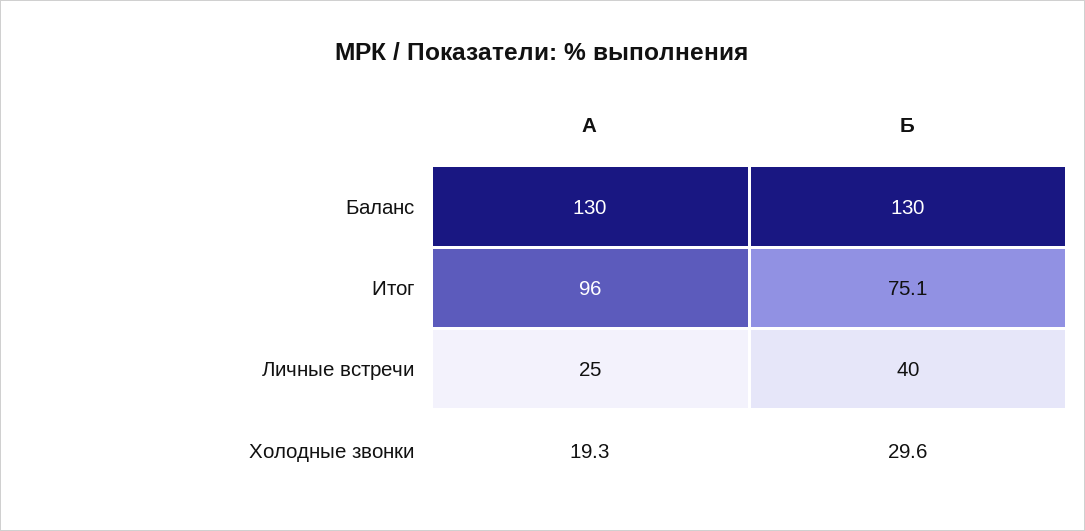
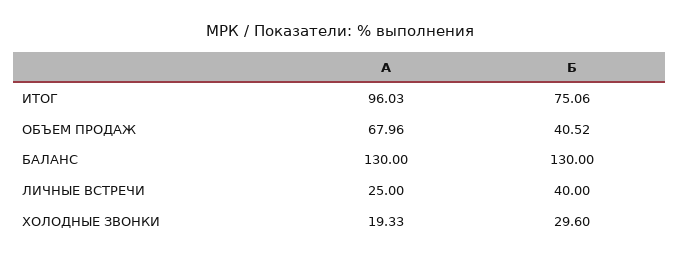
  {
    "А": {
      "Баланс": 130,
      "Итог": 96.03,
      "Личные встречи": 25,
-     "Холодные звонки": 19.33
+     "Холодные звонки": 19.33,
+     "ОБЪЕМ ПРОДАЖ": 67.96
    },
    "Б": {
      "Баланс": 130,
      "Итог": 75.06,
      "Личные встречи": 40,
-     "Холодные звонки": 29.6
+     "Холодные звонки": 29.6,
+     "ОБЪЕМ ПРОДАЖ": 40.52
    }
  }

